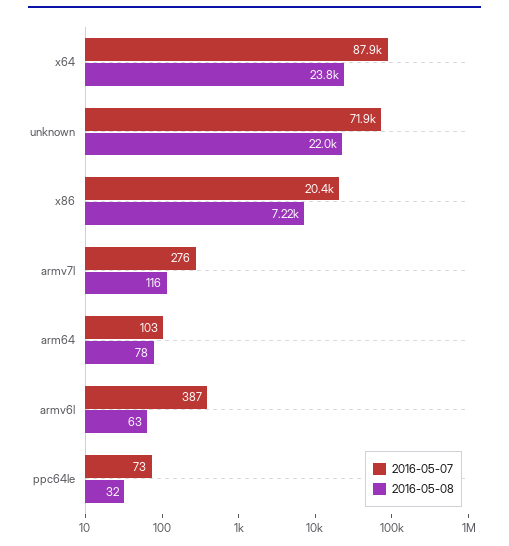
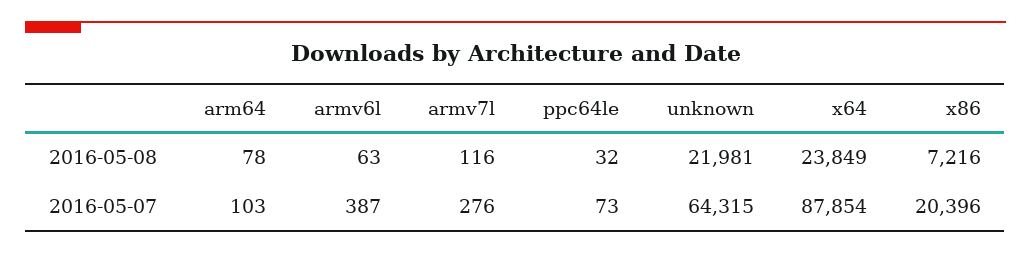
  {
    "2016-05-07": {
      "x64": 87854,
-     "unknown": 71900,
+     "unknown": 64315,
      "x86": 20396,
      "armv7l": 276,
      "arm64": 103,
      "armv6l": 387,
      "ppc64le": 73
    },
    "2016-05-08": {
      "x64": 23849,
      "unknown": 21981,
      "x86": 7216,
      "armv7l": 116,
      "arm64": 78,
      "armv6l": 63,
      "ppc64le": 32
    }
  }

